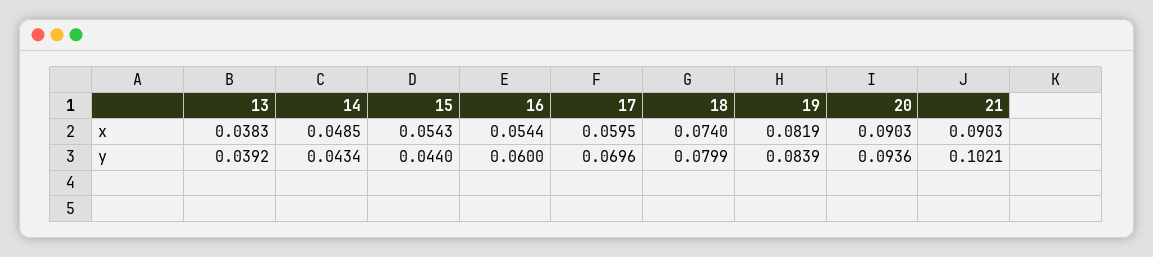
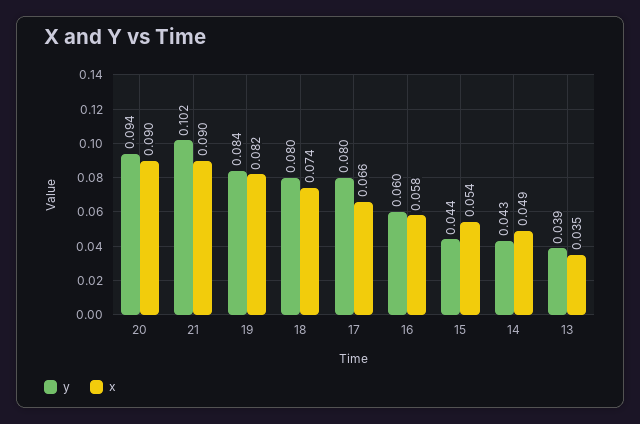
  {
    "x": {
-     "13": 0.0383,
+     "13": 0.035,
      "14": 0.0485,
      "15": 0.0543,
-     "16": 0.0544,
+     "16": 0.058,
-     "17": 0.0595,
+     "17": 0.066,
      "18": 0.074,
      "19": 0.0819,
      "20": 0.0903,
      "21": 0.0903
    },
    "y": {
      "13": 0.0392,
      "14": 0.0434,
      "15": 0.044,
      "16": 0.06,
-     "17": 0.0696,
+     "17": 0.08,
      "18": 0.0799,
      "19": 0.0839,
      "20": 0.0936,
      "21": 0.1021
    }
  }

